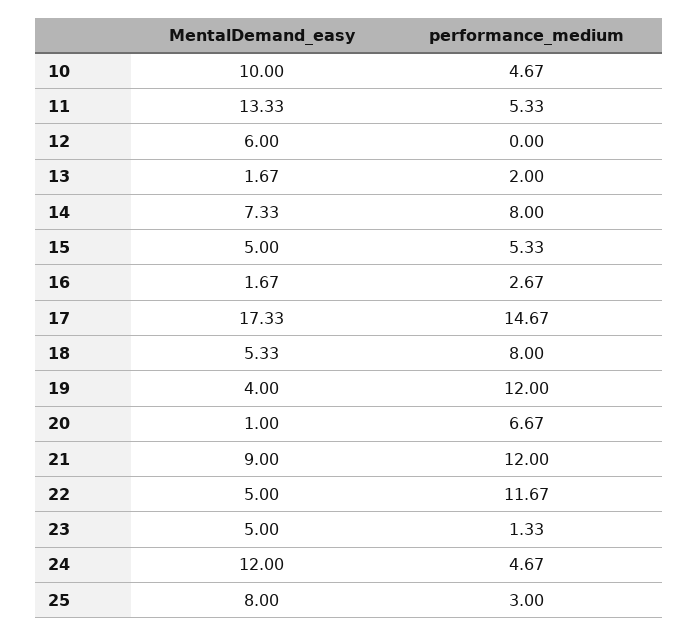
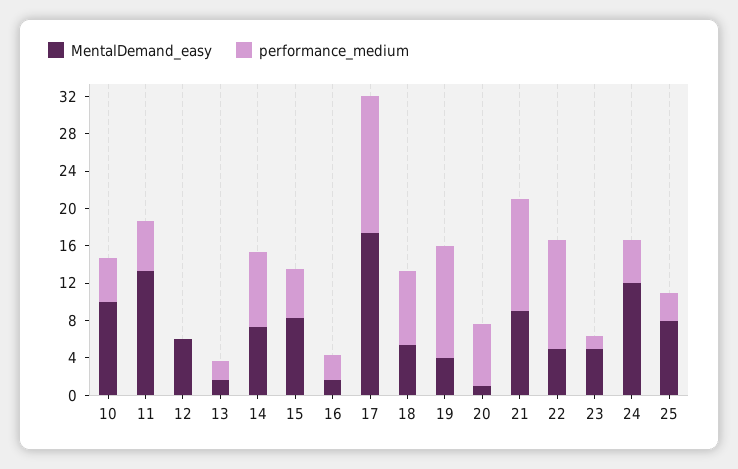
  {
    "MentalDemand_easy": {
      "10": 10,
      "11": 13.33,
      "12": 6,
      "13": 1.67,
      "14": 7.33,
-     "15": 5,
+     "15": 8,
      "16": 1.67,
      "17": 17.33,
      "18": 5.33,
      "19": 4,
      "20": 1,
      "21": 9,
      "22": 5,
      "23": 5,
      "24": 12,
      "25": 8
    },
    "performance_medium": {
      "10": 4.67,
      "11": 5.33,
      "12": 0,
      "13": 2,
      "14": 8,
      "15": 5.33,
      "16": 2.67,
      "17": 14.67,
      "18": 8,
      "19": 12,
      "20": 6.67,
      "21": 12,
      "22": 11.67,
      "23": 1.33,
      "24": 4.67,
      "25": 3
    }
  }

